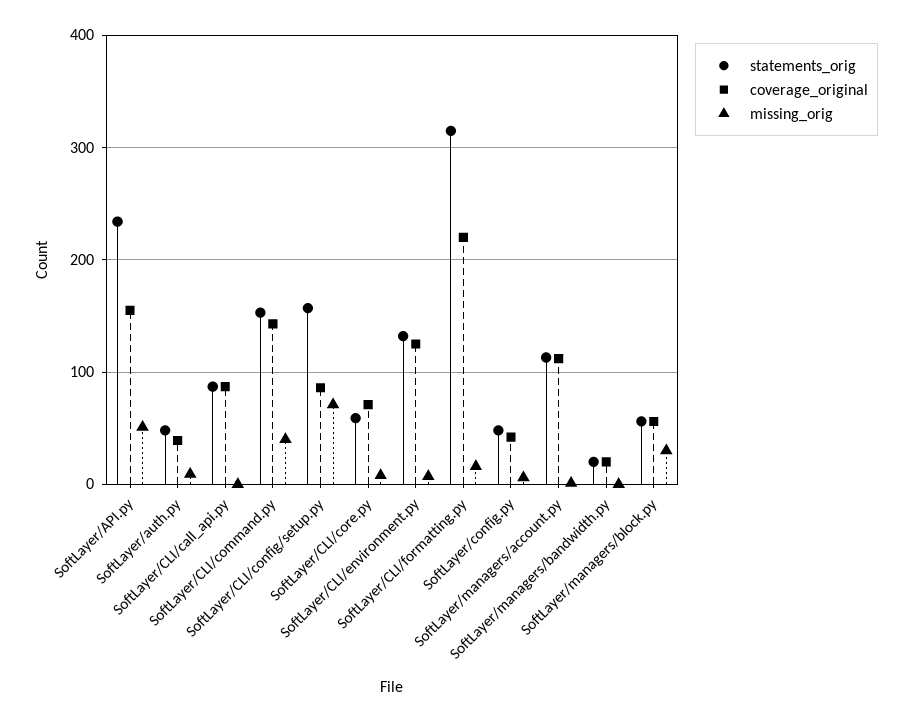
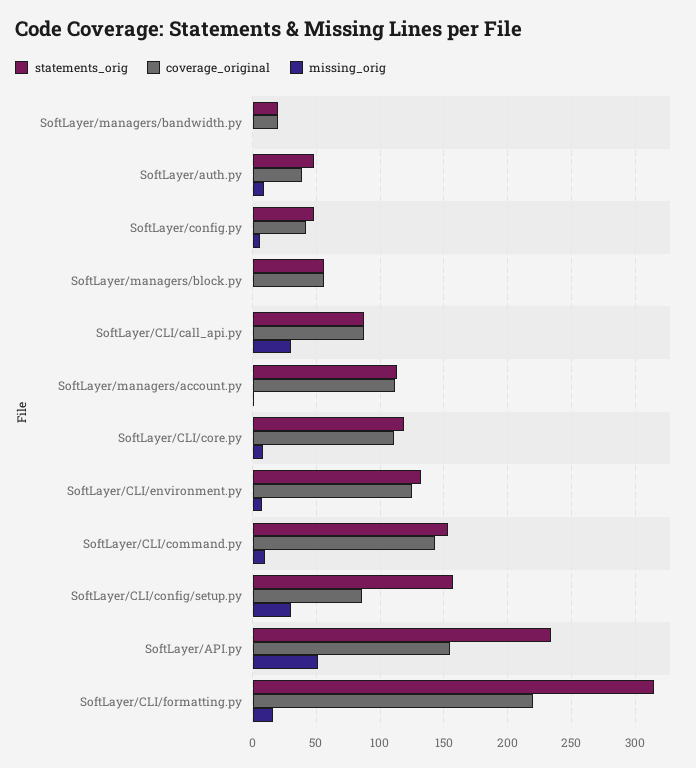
  {
    "statements_orig": {
      "SoftLayer/API.py": 235,
      "SoftLayer/auth.py": 50,
      "SoftLayer/CLI/call_api.py": 85,
      "SoftLayer/CLI/command.py": 155,
      "SoftLayer/CLI/config/setup.py": 155,
-     "SoftLayer/CLI/core.py": 60,
+     "SoftLayer/CLI/core.py": 120,
      "SoftLayer/CLI/environment.py": 130,
      "SoftLayer/CLI/formatting.py": 315,
      "SoftLayer/config.py": 50,
      "SoftLayer/managers/account.py": 115,
      "SoftLayer/managers/bandwidth.py": 20,
      "SoftLayer/managers/block.py": 55
    },
    "coverage_original": {
      "SoftLayer/API.py": 155,
      "SoftLayer/auth.py": 40,
      "SoftLayer/CLI/call_api.py": 85,
      "SoftLayer/CLI/command.py": 145,
      "SoftLayer/CLI/config/setup.py": 85,
-     "SoftLayer/CLI/core.py": 70,
+     "SoftLayer/CLI/core.py": 110,
      "SoftLayer/CLI/environment.py": 125,
      "SoftLayer/CLI/formatting.py": 220,
      "SoftLayer/config.py": 40,
      "SoftLayer/managers/account.py": 110,
      "SoftLayer/managers/bandwidth.py": 20,
      "SoftLayer/managers/block.py": 55
    },
    "missing_orig": {
      "SoftLayer/API.py": 50,
      "SoftLayer/auth.py": 10,
-     "SoftLayer/CLI/call_api.py": 0,
+     "SoftLayer/CLI/call_api.py": 30,
-     "SoftLayer/CLI/command.py": 40,
+     "SoftLayer/CLI/command.py": 10,
-     "SoftLayer/CLI/config/setup.py": 70,
+     "SoftLayer/CLI/config/setup.py": 30,
      "SoftLayer/CLI/core.py": 10,
      "SoftLayer/CLI/environment.py": 5,
      "SoftLayer/CLI/formatting.py": 15,
      "SoftLayer/config.py": 5,
      "SoftLayer/managers/account.py": 0,
      "SoftLayer/managers/bandwidth.py": 0,
-     "SoftLayer/managers/block.py": 30
+     "SoftLayer/managers/block.py": 0
    }
  }

